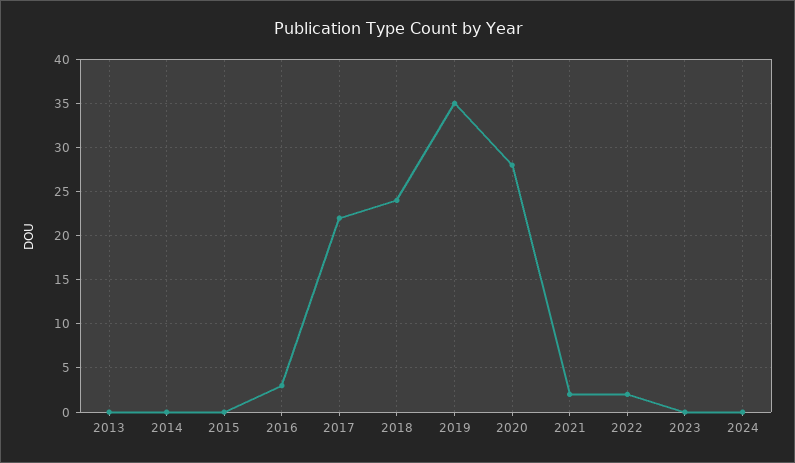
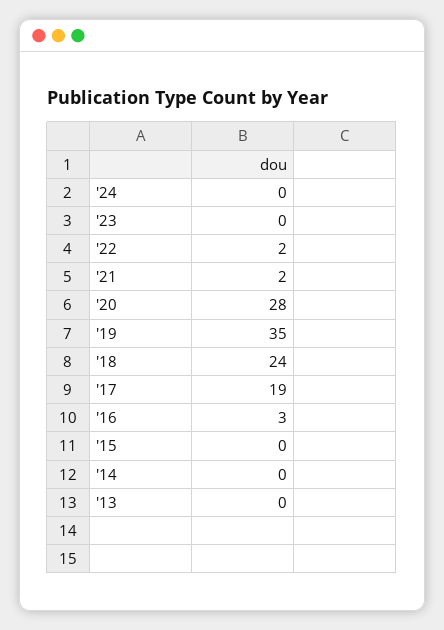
  {
    "2013": 0,
    "2014": 0,
    "2015": 0,
    "2016": 3,
-   "2017": 22,
+   "2017": 19,
    "2018": 24,
    "2019": 35,
    "2020": 28,
    "2021": 2,
    "2022": 2,
    "2023": 0,
    "2024": 0
  }

